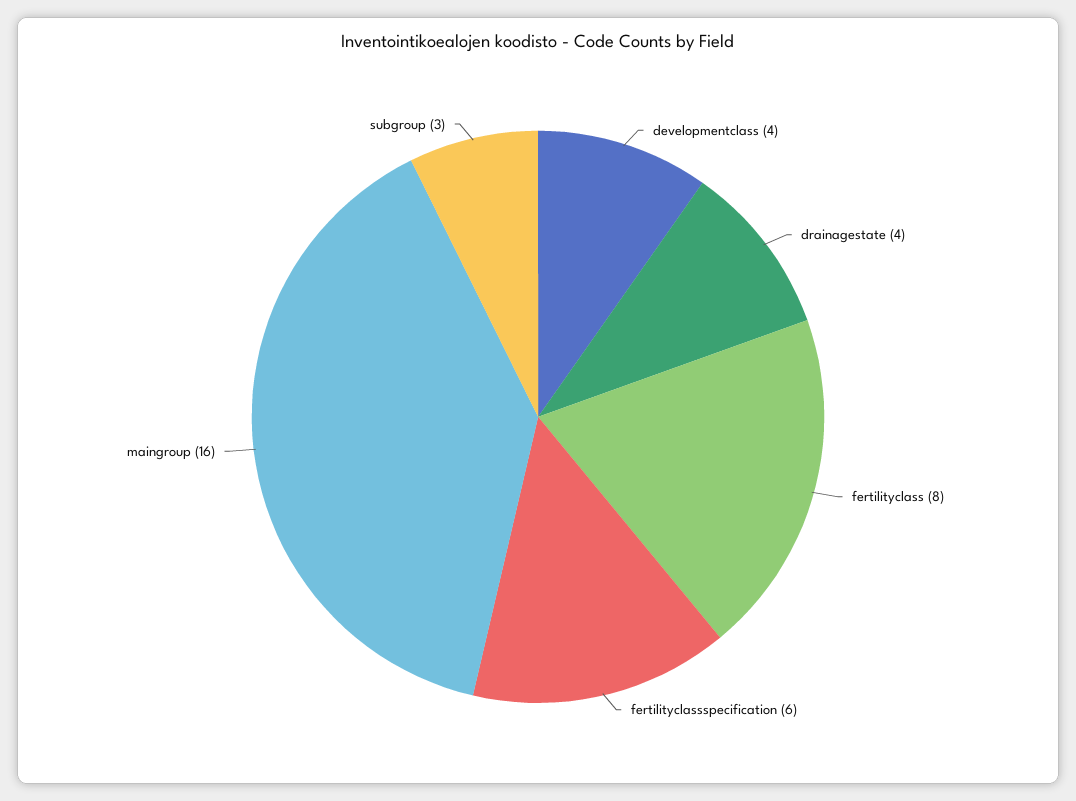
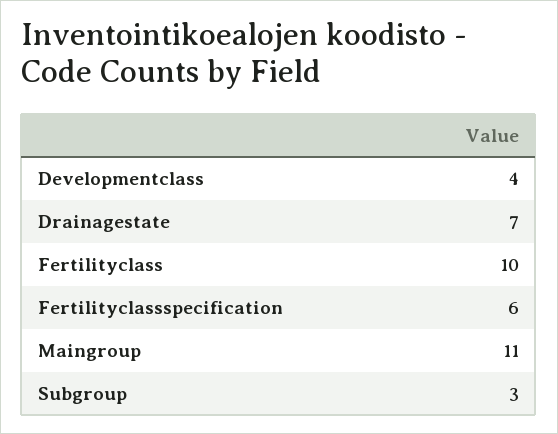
  {
    "developmentclass": 4,
-   "drainagestate": 4,
+   "drainagestate": 7,
-   "fertilityclass": 8,
+   "fertilityclass": 10,
    "fertilityclassspecification": 6,
-   "maingroup": 16,
+   "maingroup": 11,
    "subgroup": 3
  }

